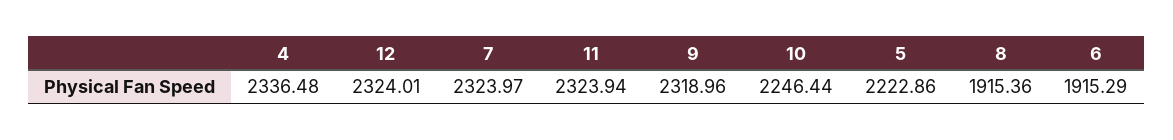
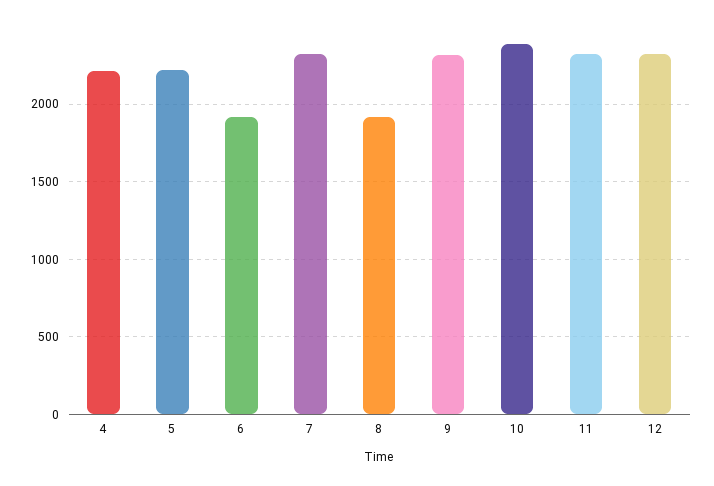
  {
-   "4": 2336.48,
+   "4": 2200,
    "12": 2324.01,
    "7": 2323.97,
    "11": 2323.94,
    "9": 2318.96,
-   "10": 2246.44,
+   "10": 2400,
    "5": 2222.86,
    "8": 1915.36,
    "6": 1915.29
  }

